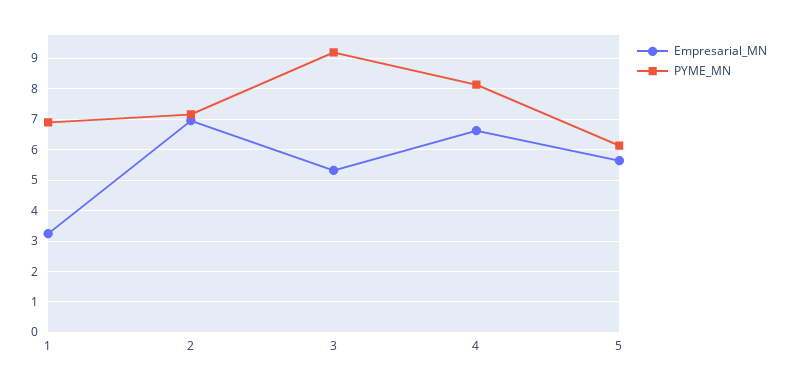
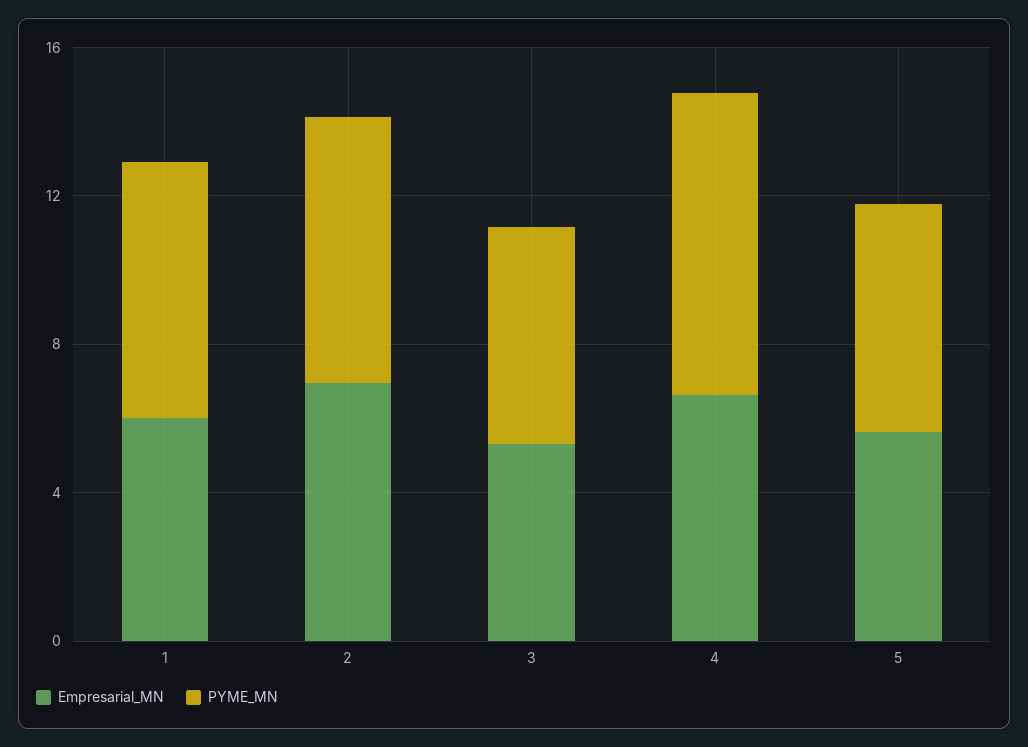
  {
    "Empresarial_MN": {
-     "1": 3.2,
+     "1": 6,
      "2": 7,
      "3": 5.4,
      "4": 6.6,
      "5": 5.6
    },
    "PYME_MN": {
      "1": 6.8,
      "2": 7.2,
-     "3": 9.2,
+     "3": 6,
      "4": 8.2,
      "5": 6.2
    }
  }

